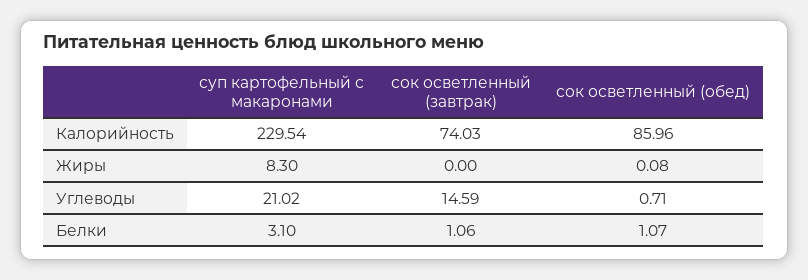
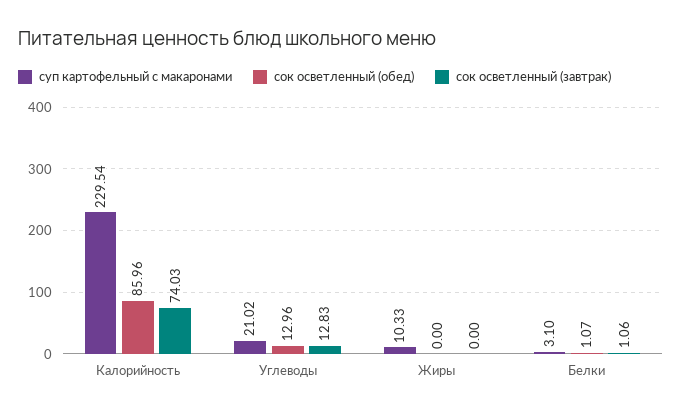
  {
    "суп картофельный с макаронами": {
      "Калорийность": 229.54,
-     "Жиры": 8.3,
+     "Жиры": 10.33,
      "Углеводы": 21.02,
      "Белки": 3.1
    },
    "сок осветленный (завтрак)": {
      "Калорийность": 74.03,
      "Жиры": 0,
-     "Углеводы": 14.59,
+     "Углеводы": 12.83,
      "Белки": 1.06
    },
    "сок осветленный (обед)": {
      "Калорийность": 85.96,
-     "Жиры": 0.08,
+     "Жиры": 0,
-     "Углеводы": 0.71,
+     "Углеводы": 12.96,
      "Белки": 1.07
    }
  }

